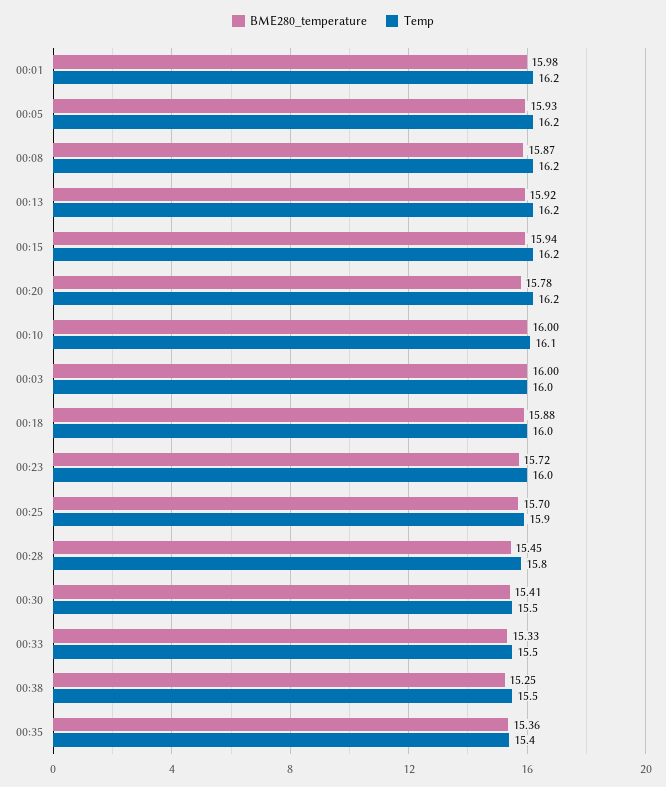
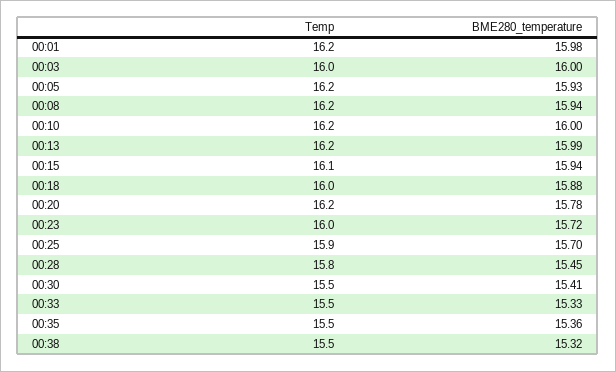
  {
    "BME280_temperature": {
      "00:01": 15.98,
      "00:05": 15.93,
-     "00:08": 15.87,
+     "00:08": 15.94,
-     "00:13": 15.92,
+     "00:13": 15.99,
      "00:15": 15.94,
      "00:20": 15.78,
      "00:10": 16,
      "00:03": 16,
      "00:18": 15.88,
      "00:23": 15.72,
      "00:25": 15.7,
      "00:28": 15.45,
      "00:30": 15.41,
      "00:33": 15.33,
-     "00:38": 15.25,
+     "00:38": 15.32,
      "00:35": 15.36
    },
    "Temp": {
      "00:01": 16.2,
      "00:05": 16.2,
      "00:08": 16.2,
      "00:13": 16.2,
-     "00:15": 16.2,
+     "00:15": 16.1,
      "00:20": 16.2,
-     "00:10": 16.1,
+     "00:10": 16.2,
      "00:03": 16,
      "00:18": 16,
      "00:23": 16,
      "00:25": 15.9,
      "00:28": 15.8,
      "00:30": 15.5,
      "00:33": 15.5,
      "00:38": 15.5,
-     "00:35": 15.4
+     "00:35": 15.5
    }
  }

